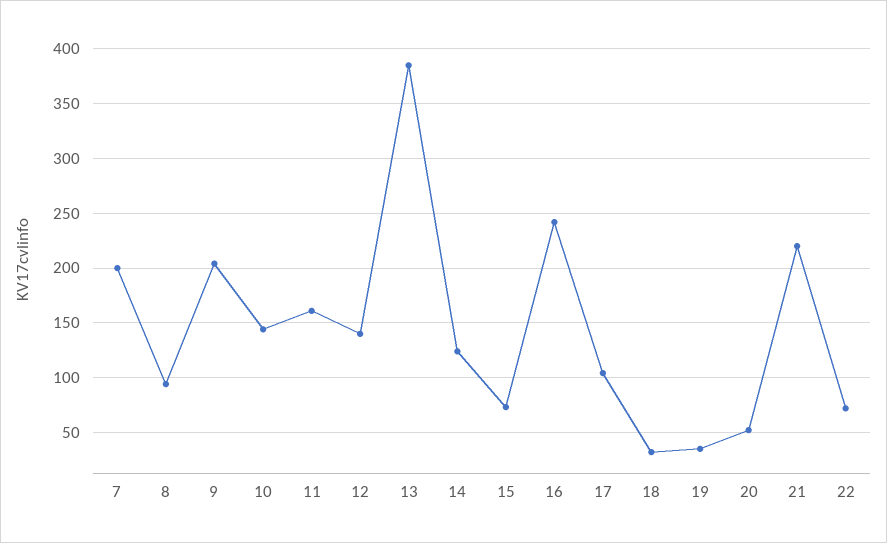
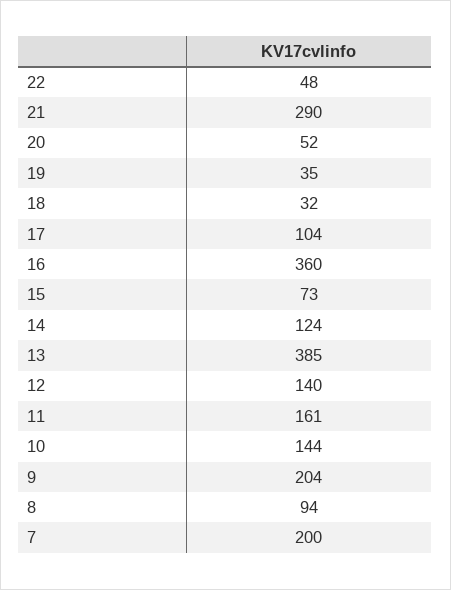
  {
    "7": 200,
    "8": 94,
    "9": 204,
    "10": 144,
    "11": 161,
    "12": 140,
    "13": 385,
    "14": 124,
    "15": 73,
-   "16": 240,
+   "16": 360,
    "17": 104,
    "18": 32,
    "19": 35,
    "20": 52,
-   "21": 220,
+   "21": 290,
-   "22": 70
+   "22": 48
  }

